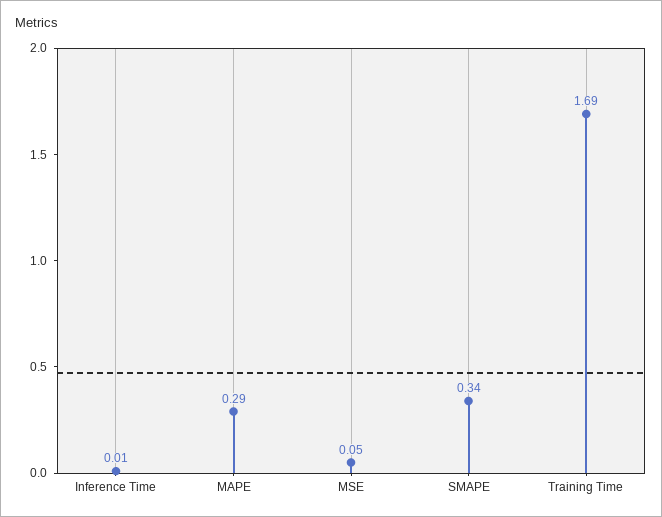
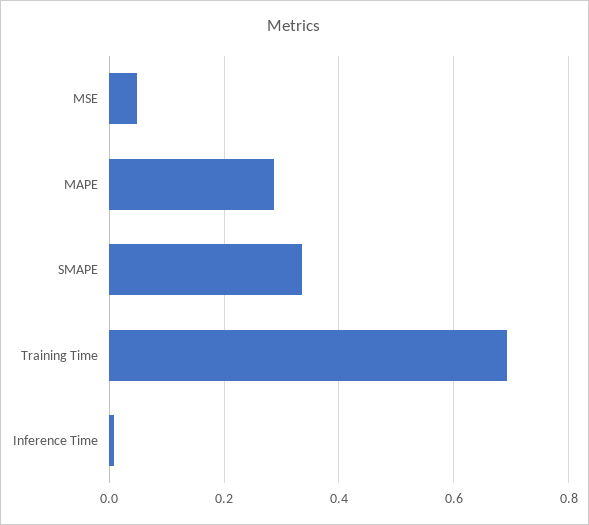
  {
    "Inference Time": 0.01,
    "MAPE": 0.29,
    "MSE": 0.05,
    "SMAPE": 0.34,
-   "Training Time": 1.69
+   "Training Time": 0.7
  }

